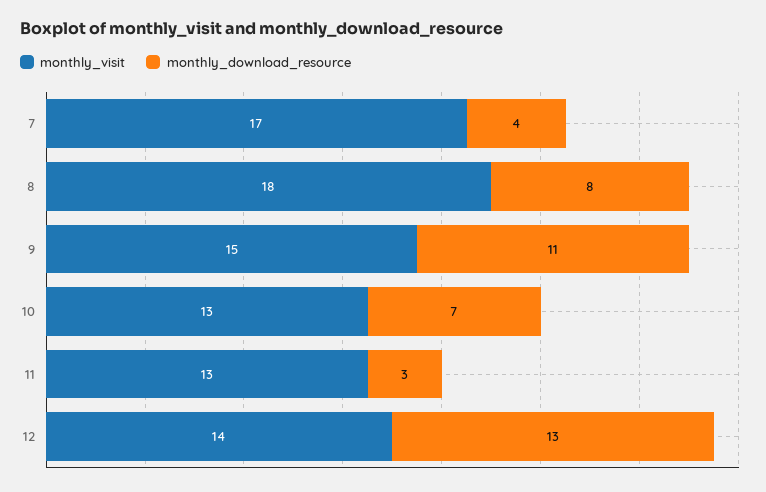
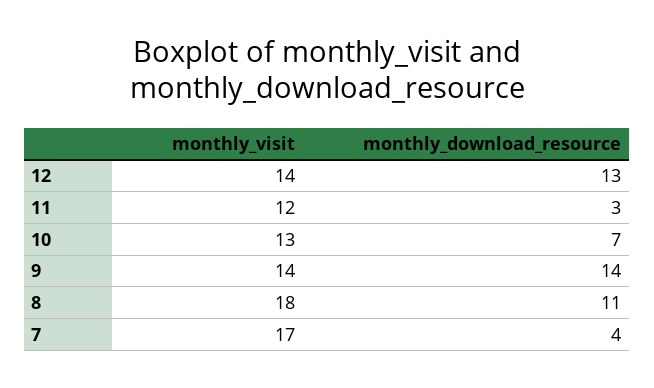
  {
    "monthly_visit": {
      "7": 17,
      "8": 18,
-     "9": 15,
+     "9": 14,
      "10": 13,
-     "11": 13,
+     "11": 12,
      "12": 14
    },
    "monthly_download_resource": {
      "7": 4,
-     "8": 8,
+     "8": 11,
-     "9": 11,
+     "9": 14,
      "10": 7,
      "11": 3,
      "12": 13
    }
  }

